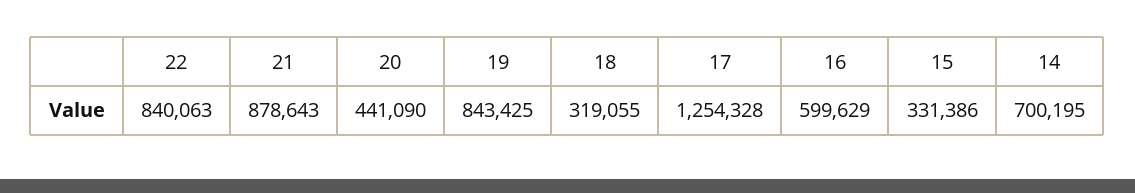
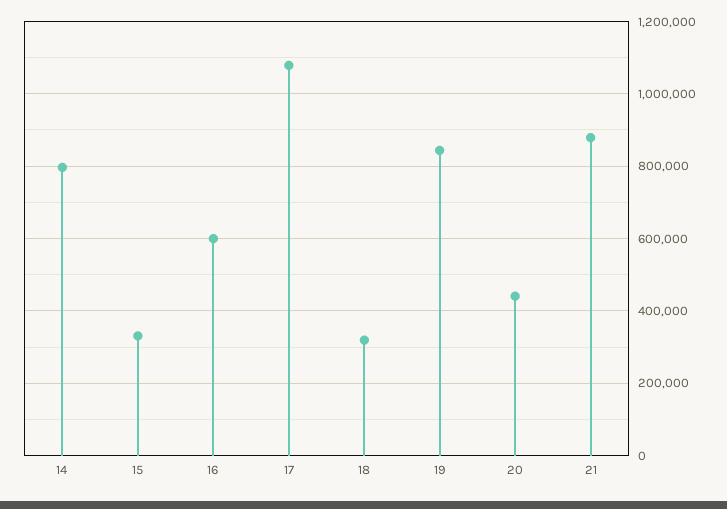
  {
-   "22": 840063,
    "21": 878643,
    "20": 441090,
    "19": 843425,
    "18": 319055,
-   "17": 1254328,
+   "17": 1080000,
    "16": 599629,
    "15": 331386,
-   "14": 700195
+   "14": 800000
  }

